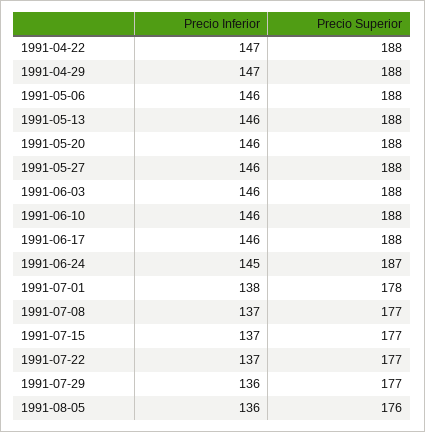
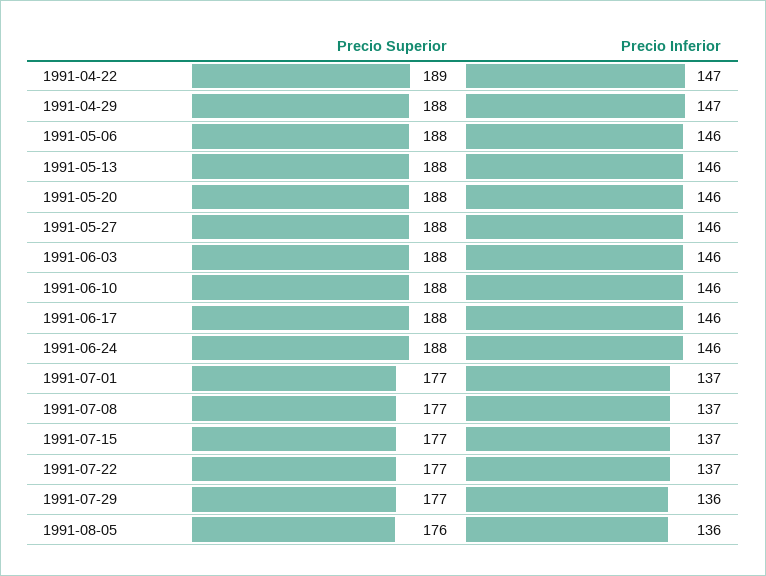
  {
    "Precio Inferior": {
      "1991-04-22": 147,
      "1991-04-29": 147,
      "1991-05-06": 146,
      "1991-05-13": 146,
      "1991-05-20": 146,
      "1991-05-27": 146,
      "1991-06-03": 146,
      "1991-06-10": 146,
      "1991-06-17": 146,
-     "1991-06-24": 145,
+     "1991-06-24": 146,
-     "1991-07-01": 138,
+     "1991-07-01": 137,
      "1991-07-08": 137,
      "1991-07-15": 137,
      "1991-07-22": 137,
      "1991-07-29": 136,
      "1991-08-05": 136
    },
    "Precio Superior": {
-     "1991-04-22": 188,
+     "1991-04-22": 189,
      "1991-04-29": 188,
      "1991-05-06": 188,
      "1991-05-13": 188,
      "1991-05-20": 188,
      "1991-05-27": 188,
      "1991-06-03": 188,
      "1991-06-10": 188,
      "1991-06-17": 188,
-     "1991-06-24": 187,
+     "1991-06-24": 188,
-     "1991-07-01": 178,
+     "1991-07-01": 177,
      "1991-07-08": 177,
      "1991-07-15": 177,
      "1991-07-22": 177,
      "1991-07-29": 177,
      "1991-08-05": 176
    }
  }

